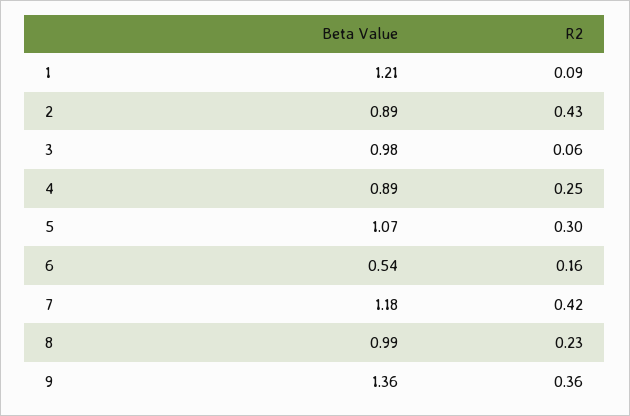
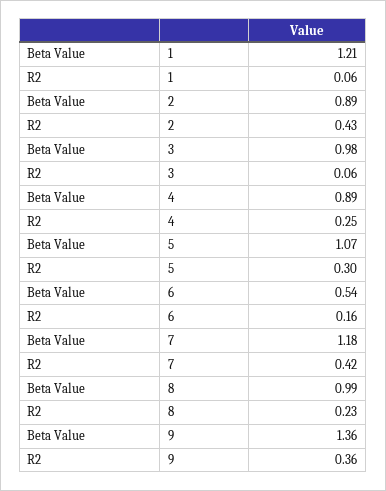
  {
    "Beta Value": {
      "1": 1.21,
      "2": 0.89,
      "3": 0.98,
      "4": 0.89,
      "5": 1.07,
      "6": 0.54,
      "7": 1.18,
      "8": 0.99,
      "9": 1.36
    },
    "R2": {
-     "1": 0.09,
+     "1": 0.06,
      "2": 0.43,
      "3": 0.06,
      "4": 0.25,
      "5": 0.3,
      "6": 0.16,
      "7": 0.42,
      "8": 0.23,
      "9": 0.36
    }
  }

